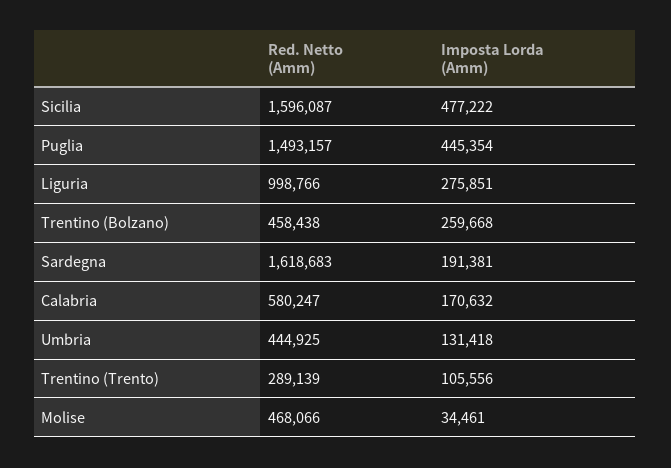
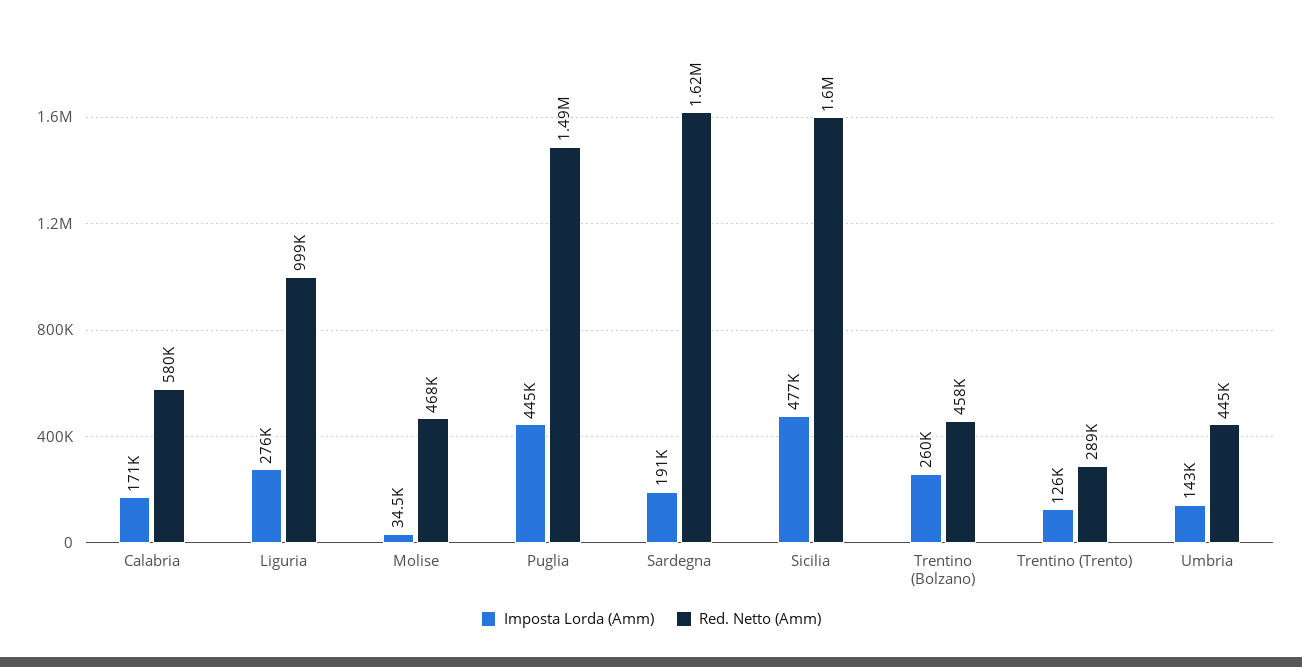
  {
    "Red. Netto (Amm)": {
      "Sicilia": 1596087,
      "Puglia": 1493157,
      "Liguria": 998766,
      "Trentino (Bolzano)": 458438,
      "Sardegna": 1618683,
      "Calabria": 580247,
      "Umbria": 444925,
      "Trentino (Trento)": 289139,
      "Molise": 468066
    },
    "Imposta Lorda (Amm)": {
      "Sicilia": 477222,
      "Puglia": 445354,
      "Liguria": 275851,
      "Trentino (Bolzano)": 259668,
      "Sardegna": 191381,
      "Calabria": 170632,
-     "Umbria": 131418,
+     "Umbria": 143000,
-     "Trentino (Trento)": 105556,
+     "Trentino (Trento)": 126000,
      "Molise": 34461
    }
  }

